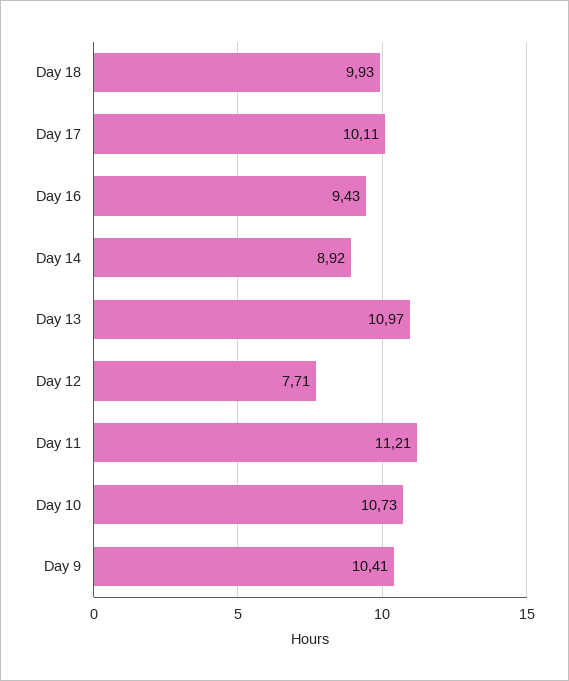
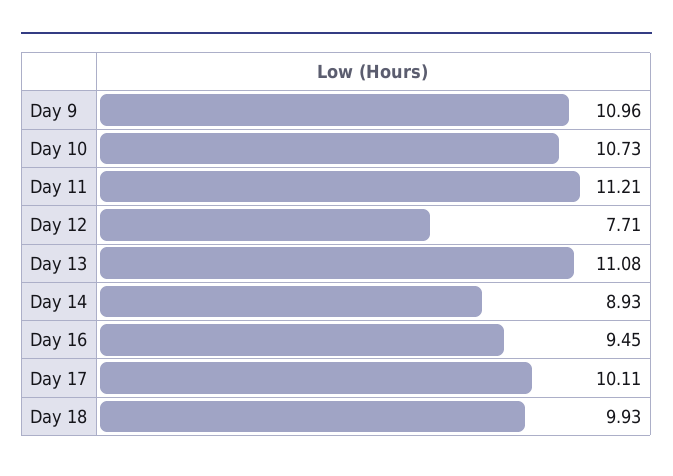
  {
    "Day 18": 9.93,
    "Day 17": 10.11,
-   "Day 16": 9.43,
+   "Day 16": 9.45,
-   "Day 14": 8.92,
+   "Day 14": 8.93,
-   "Day 13": 10.97,
+   "Day 13": 11.08,
    "Day 12": 7.71,
    "Day 11": 11.21,
    "Day 10": 10.73,
-   "Day 9": 10.41
+   "Day 9": 10.96
  }

